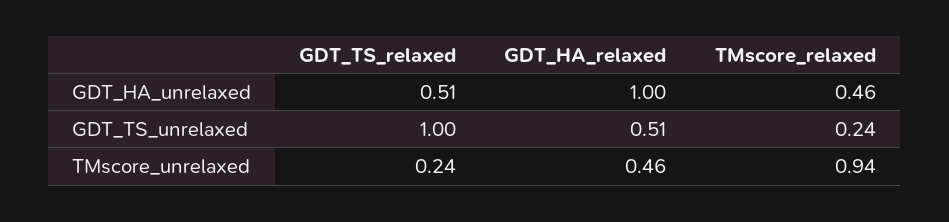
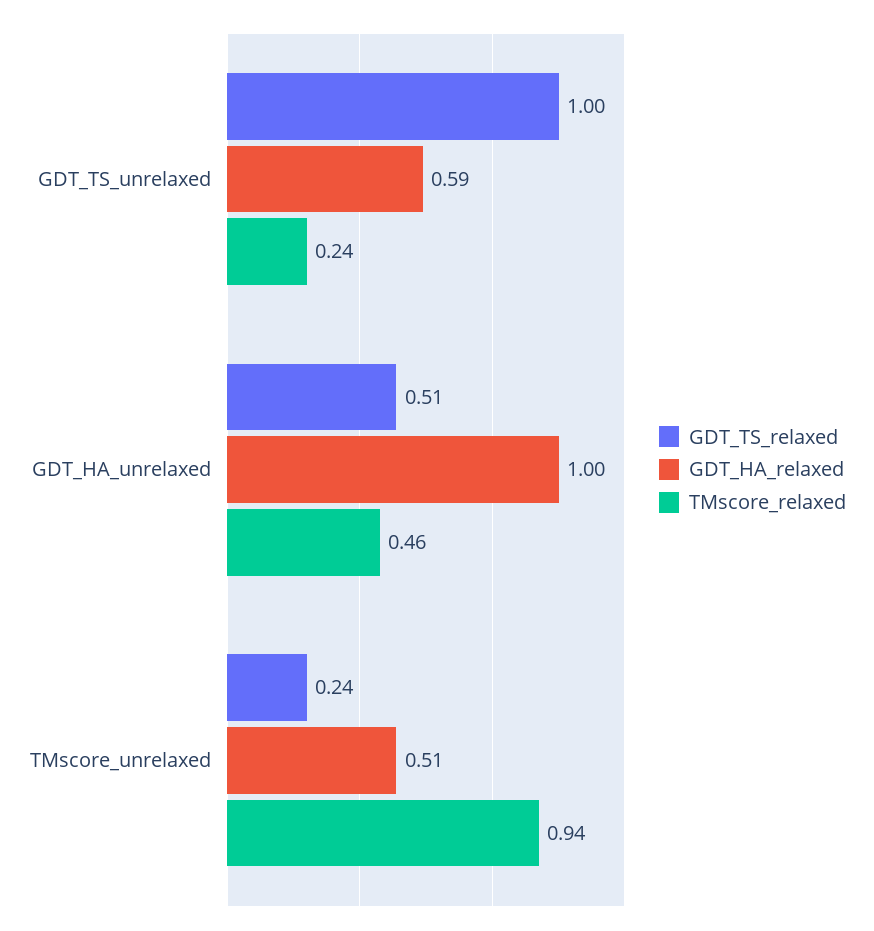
  {
    "GDT_TS_relaxed": {
      "GDT_HA_unrelaxed": 0.51,
      "GDT_TS_unrelaxed": 1,
      "TMscore_unrelaxed": 0.24
    },
    "GDT_HA_relaxed": {
      "GDT_HA_unrelaxed": 1,
-     "GDT_TS_unrelaxed": 0.51,
+     "GDT_TS_unrelaxed": 0.59,
-     "TMscore_unrelaxed": 0.46
+     "TMscore_unrelaxed": 0.51
    },
    "TMscore_relaxed": {
      "GDT_HA_unrelaxed": 0.46,
      "GDT_TS_unrelaxed": 0.24,
      "TMscore_unrelaxed": 0.94
    }
  }

